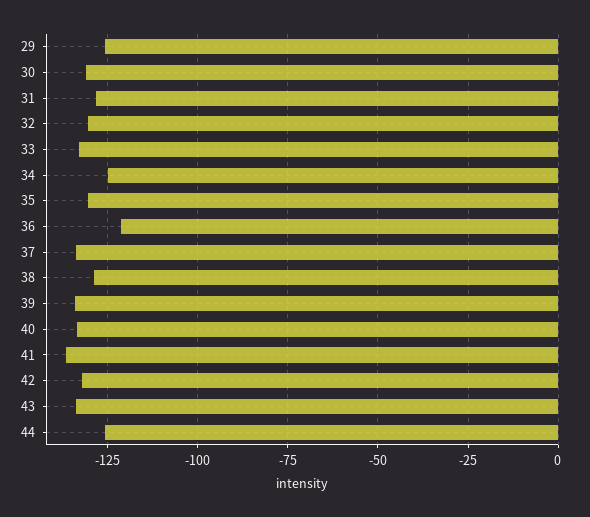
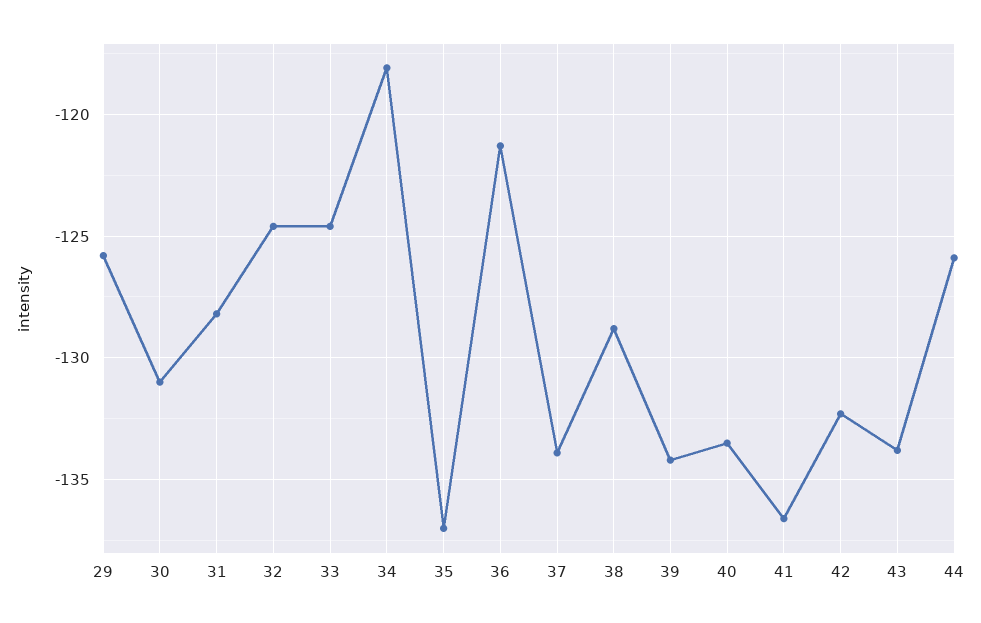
  {
    "29": -126,
    "30": -131,
    "31": -128,
-   "32": -130,
+   "32": -124.5,
-   "33": -132.5,
+   "33": -124.5,
-   "34": -125,
+   "34": -118,
-   "35": -130,
+   "35": -137,
    "36": -121.5,
    "37": -134,
    "38": -129,
    "39": -134,
    "40": -133.5,
    "41": -136.5,
    "42": -132.5,
    "43": -134,
    "44": -126
  }

